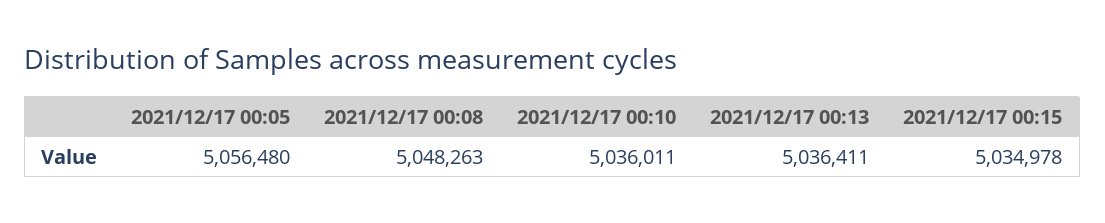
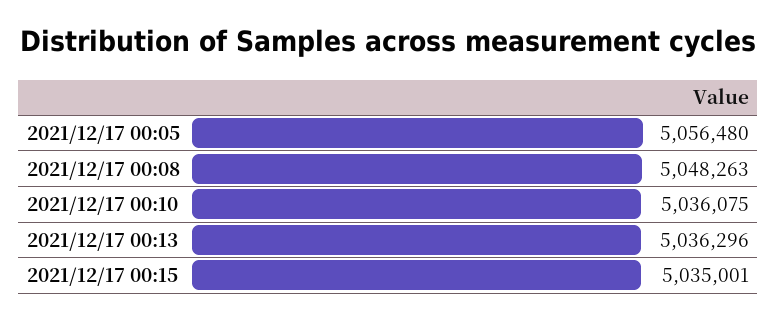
  {
    "2021/12/17 00:05": 5056480,
    "2021/12/17 00:08": 5048263,
-   "2021/12/17 00:10": 5036011,
+   "2021/12/17 00:10": 5036075,
-   "2021/12/17 00:13": 5036411,
+   "2021/12/17 00:13": 5036296,
-   "2021/12/17 00:15": 5034978
+   "2021/12/17 00:15": 5035001
  }

